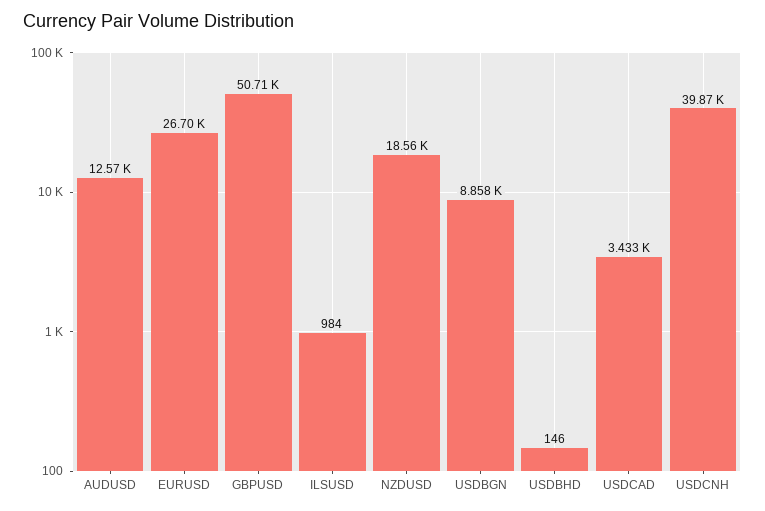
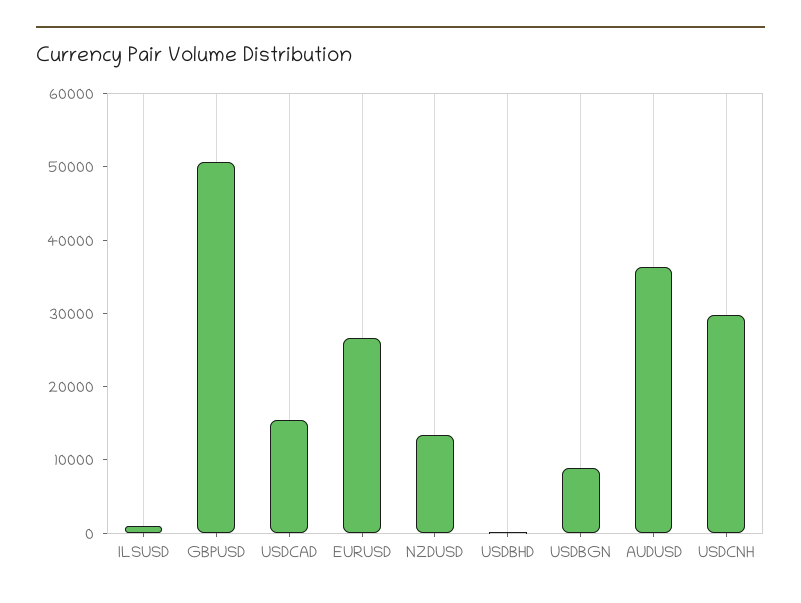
  {
-   "AUDUSD": 12570,
+   "AUDUSD": 36000,
    "EURUSD": 26700,
    "GBPUSD": 50710,
    "ILSUSD": 984,
-   "NZDUSD": 18560,
+   "NZDUSD": 14000,
    "USDBGN": 8858,
    "USDBHD": 146,
-   "USDCAD": 3433,
+   "USDCAD": 16000,
-   "USDCNH": 39870
+   "USDCNH": 30000
  }

